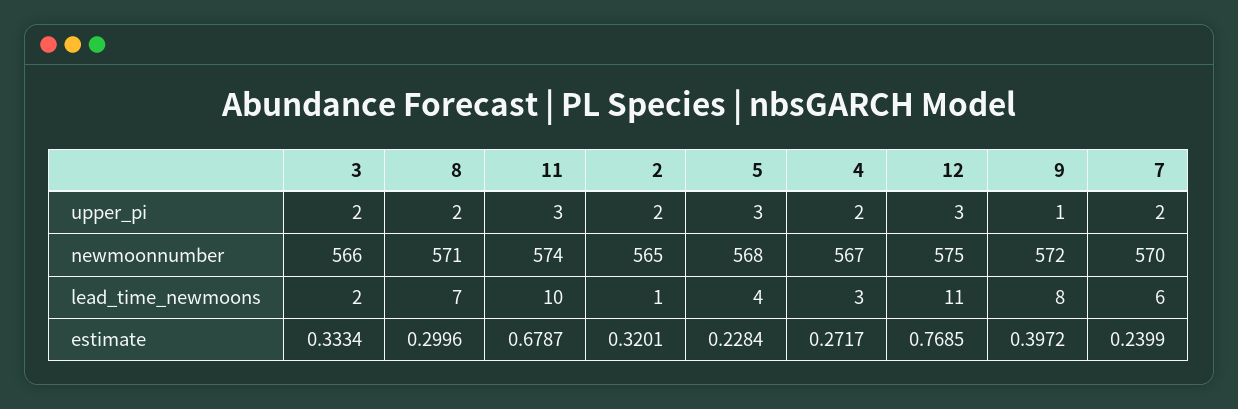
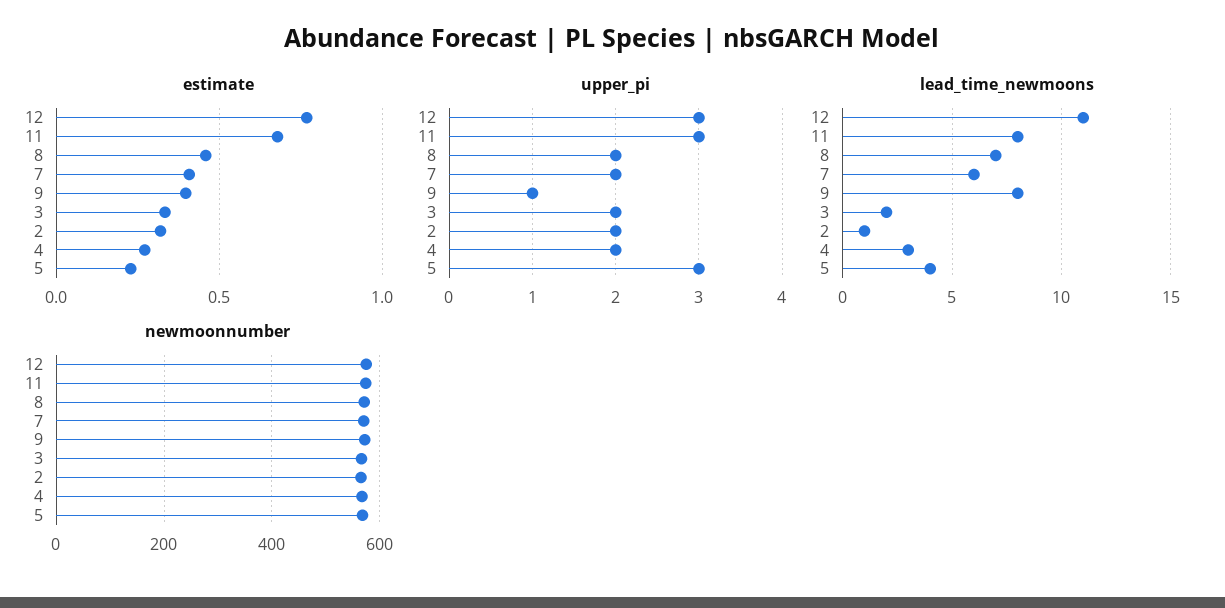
  {
    "upper_pi": {
      "3": 2,
      "8": 2,
      "11": 3,
      "2": 2,
      "5": 3,
      "4": 2,
      "12": 3,
      "9": 1,
      "7": 2
    },
    "newmoonnumber": {
      "3": 566,
      "8": 571,
      "11": 574,
      "2": 565,
      "5": 568,
      "4": 567,
      "12": 575,
      "9": 572,
      "7": 570
    },
    "lead_time_newmoons": {
      "3": 2,
      "8": 7,
-     "11": 10,
+     "11": 8,
      "2": 1,
      "5": 4,
      "4": 3,
      "12": 11,
      "9": 8,
      "7": 6
    },
    "estimate": {
      "3": 0.3334,
-     "8": 0.2996,
+     "8": 0.45,
      "11": 0.6787,
      "2": 0.3201,
      "5": 0.2284,
      "4": 0.2717,
      "12": 0.7685,
      "9": 0.3972,
-     "7": 0.2399
+     "7": 0.4
    }
  }

